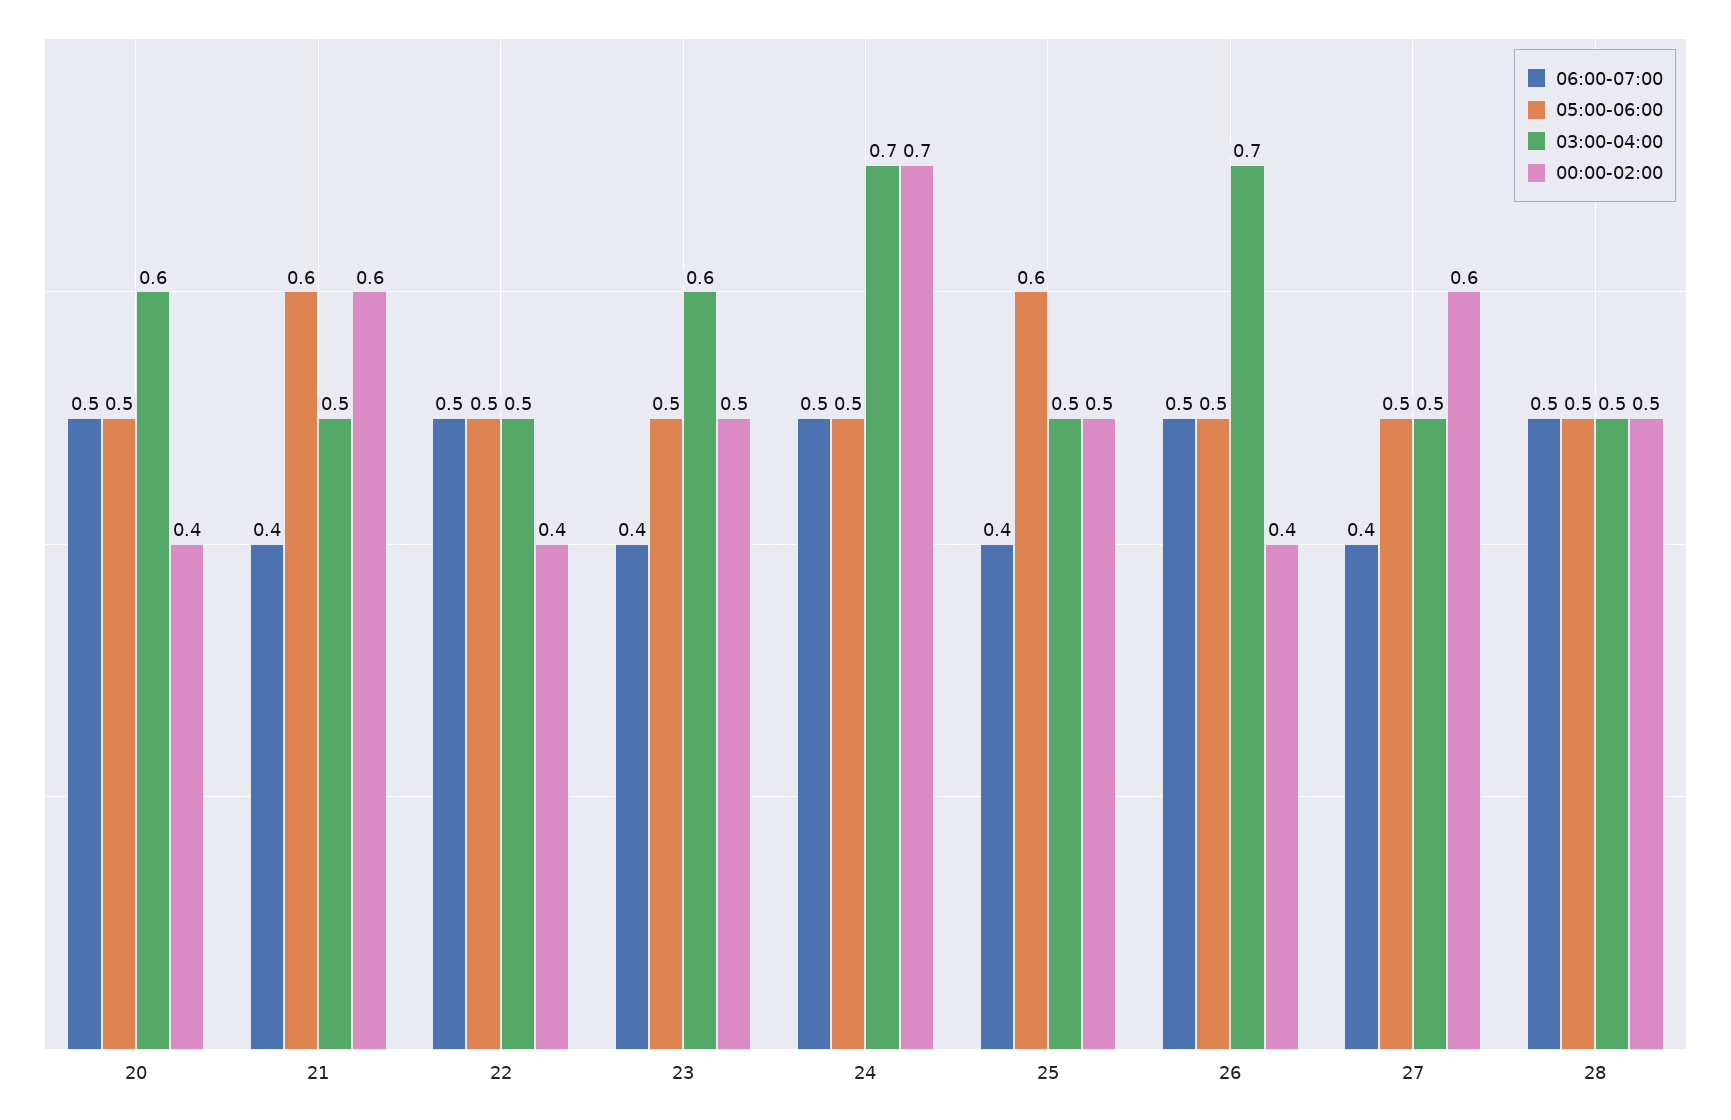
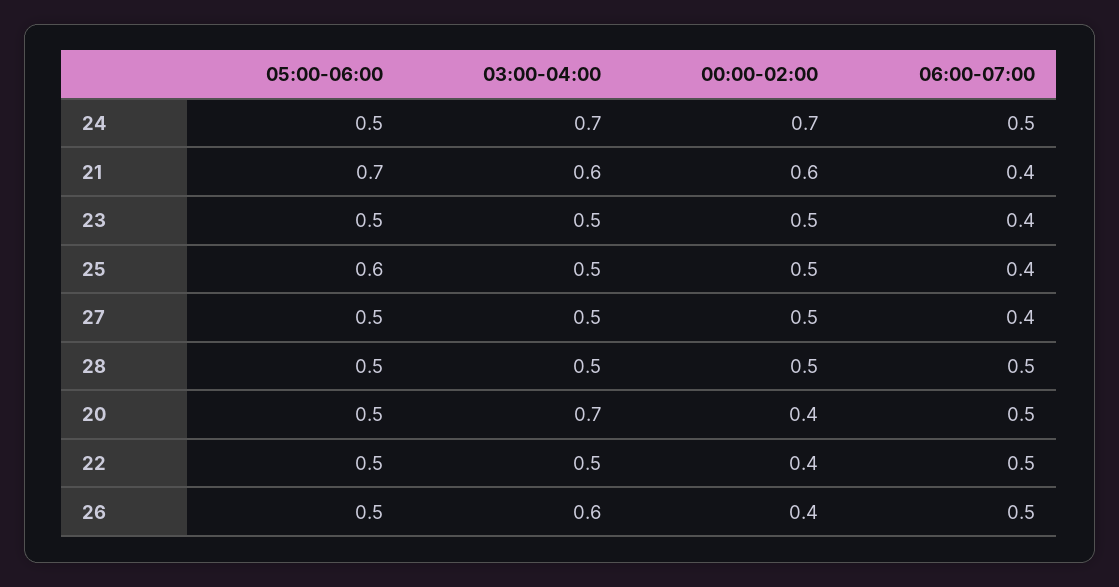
  {
    "06:00-07:00": {
      "20": 0.5,
      "21": 0.4,
      "22": 0.5,
      "23": 0.4,
      "24": 0.5,
      "25": 0.4,
      "26": 0.5,
      "27": 0.4,
      "28": 0.5
    },
    "05:00-06:00": {
      "20": 0.5,
-     "21": 0.6,
+     "21": 0.7,
      "22": 0.5,
      "23": 0.5,
      "24": 0.5,
      "25": 0.6,
      "26": 0.5,
      "27": 0.5,
      "28": 0.5
    },
    "03:00-04:00": {
-     "20": 0.6,
+     "20": 0.7,
-     "21": 0.5,
+     "21": 0.6,
      "22": 0.5,
-     "23": 0.6,
+     "23": 0.5,
      "24": 0.7,
      "25": 0.5,
-     "26": 0.7,
+     "26": 0.6,
      "27": 0.5,
      "28": 0.5
    },
    "00:00-02:00": {
      "20": 0.4,
      "21": 0.6,
      "22": 0.4,
      "23": 0.5,
      "24": 0.7,
      "25": 0.5,
      "26": 0.4,
-     "27": 0.6,
+     "27": 0.5,
      "28": 0.5
    }
  }

